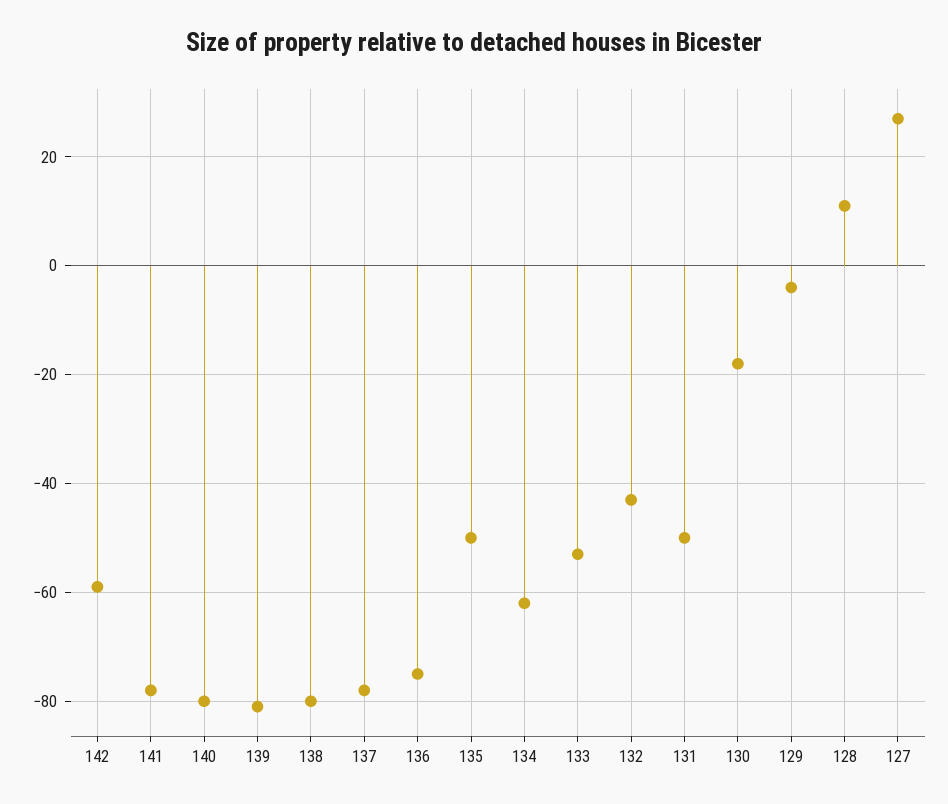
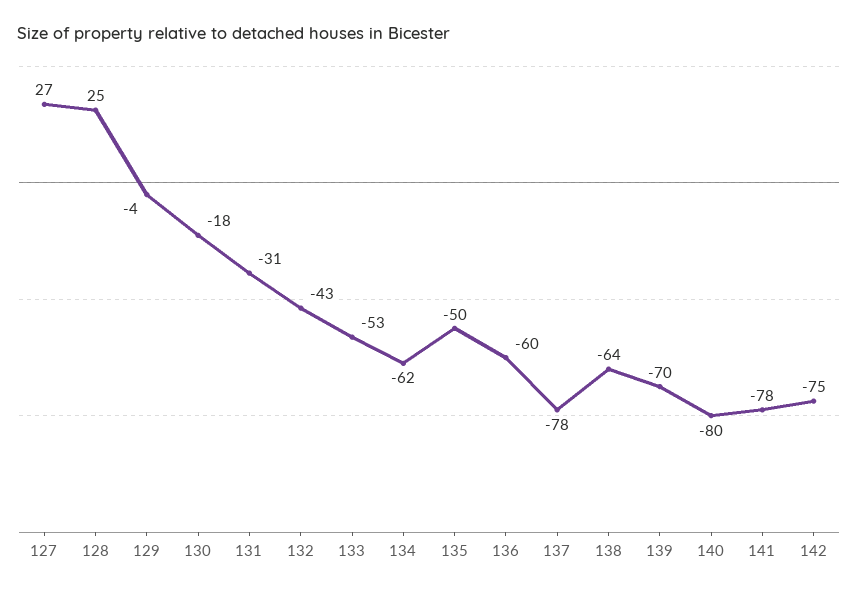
  {
-   "142": -60,
+   "142": -75,
    "141": -78,
    "140": -80,
-   "139": -80,
+   "139": -70,
-   "138": -80,
+   "138": -64,
    "137": -78,
-   "136": -75,
+   "136": -60,
    "135": -50,
    "134": -62,
    "133": -53,
    "132": -43,
-   "131": -50,
+   "131": -31,
    "130": -18,
    "129": -4,
-   "128": 10,
+   "128": 25,
    "127": 27
  }

